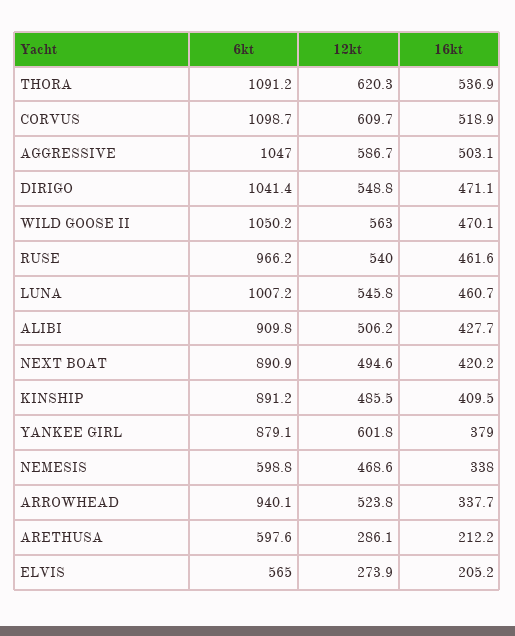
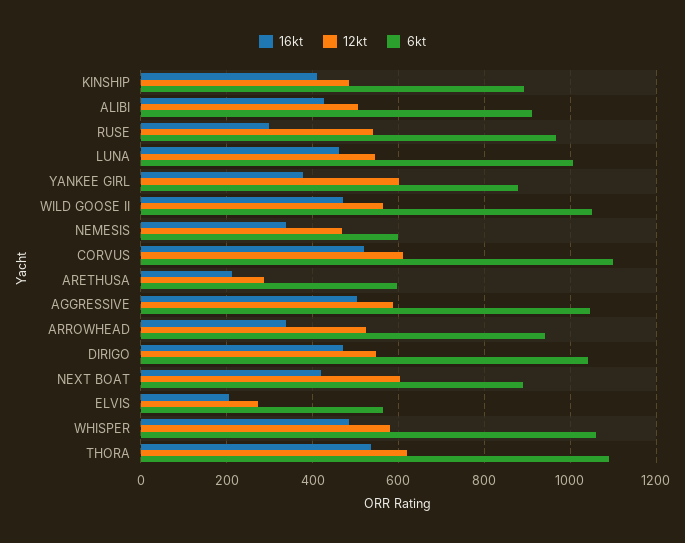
  {
    "6kt": {
      "THORA": 1091.2,
      "CORVUS": 1098.7,
      "AGGRESSIVE": 1047,
      "DIRIGO": 1041.4,
      "WILD GOOSE II": 1050.2,
      "RUSE": 966.2,
      "LUNA": 1007.2,
      "ALIBI": 909.8,
      "NEXT BOAT": 890.9,
      "KINSHIP": 891.2,
      "YANKEE GIRL": 879.1,
      "NEMESIS": 598.8,
      "ARROWHEAD": 940.1,
      "ARETHUSA": 597.6,
-     "ELVIS": 565
+     "ELVIS": 565,
+     "WHISPER": 1060
    },
    "12kt": {
      "THORA": 620.3,
      "CORVUS": 609.7,
      "AGGRESSIVE": 586.7,
      "DIRIGO": 548.8,
      "WILD GOOSE II": 563,
      "RUSE": 540,
      "LUNA": 545.8,
      "ALIBI": 506.2,
-     "NEXT BOAT": 494.6,
+     "NEXT BOAT": 600,
      "KINSHIP": 485.5,
      "YANKEE GIRL": 601.8,
      "NEMESIS": 468.6,
      "ARROWHEAD": 523.8,
      "ARETHUSA": 286.1,
-     "ELVIS": 273.9
+     "ELVIS": 273.9,
+     "WHISPER": 580
    },
    "16kt": {
      "THORA": 536.9,
      "CORVUS": 518.9,
      "AGGRESSIVE": 503.1,
      "DIRIGO": 471.1,
      "WILD GOOSE II": 470.1,
-     "RUSE": 461.6,
+     "RUSE": 300,
      "LUNA": 460.7,
      "ALIBI": 427.7,
      "NEXT BOAT": 420.2,
      "KINSHIP": 409.5,
      "YANKEE GIRL": 379,
      "NEMESIS": 338,
      "ARROWHEAD": 337.7,
      "ARETHUSA": 212.2,
-     "ELVIS": 205.2
+     "ELVIS": 205.2,
+     "WHISPER": 480
    }
  }

